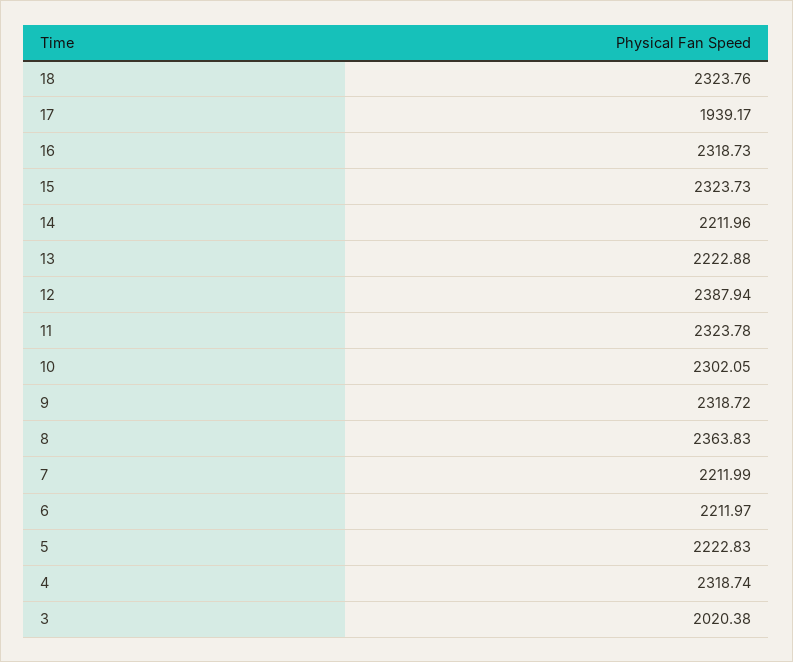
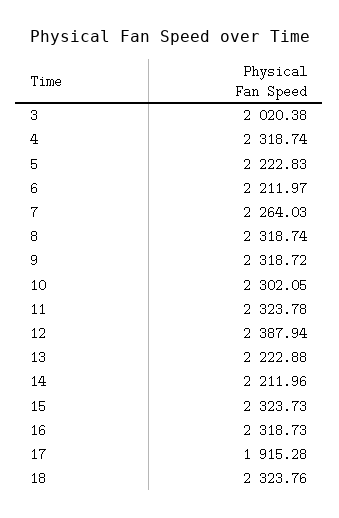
  {
    "18": 2323.76,
-   "17": 1939.17,
+   "17": 1915.28,
    "16": 2318.73,
    "15": 2323.73,
    "14": 2211.96,
    "13": 2222.88,
    "12": 2387.94,
    "11": 2323.78,
    "10": 2302.05,
    "9": 2318.72,
-   "8": 2363.83,
+   "8": 2318.74,
-   "7": 2211.99,
+   "7": 2264.03,
    "6": 2211.97,
    "5": 2222.83,
    "4": 2318.74,
    "3": 2020.38
  }

